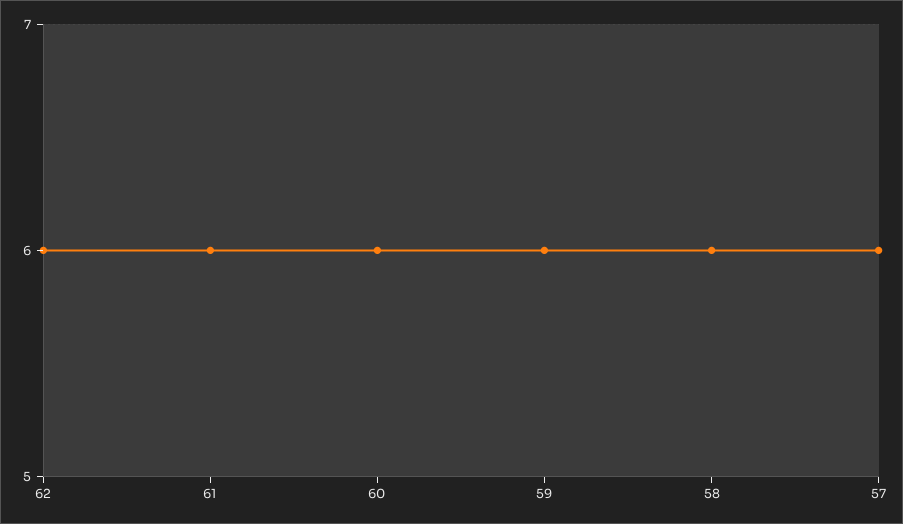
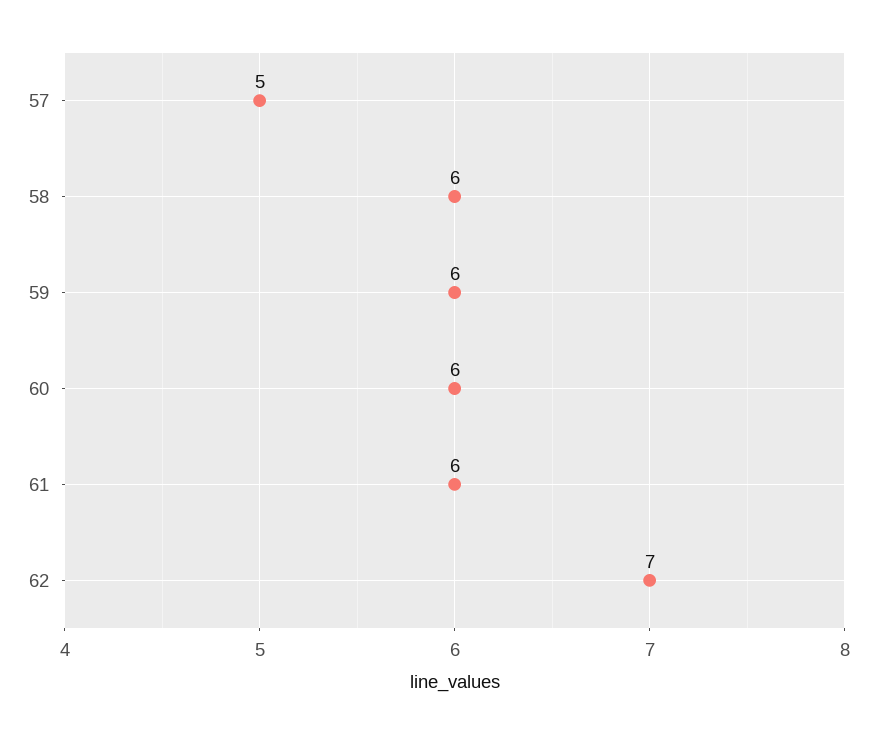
  {
-   "62": 6,
+   "62": 7,
    "61": 6,
    "60": 6,
    "59": 6,
    "58": 6,
-   "57": 6
+   "57": 5
  }

